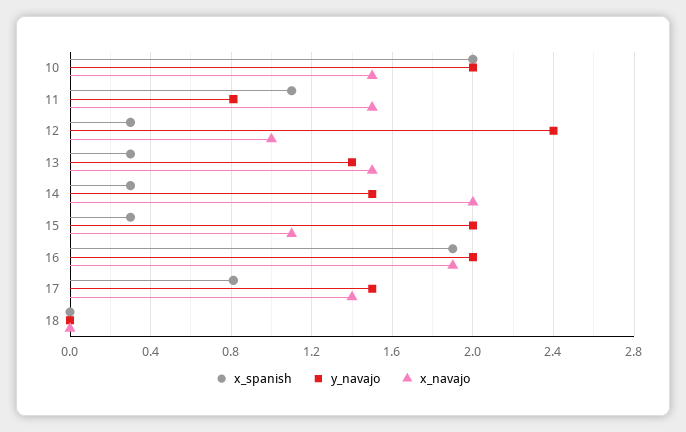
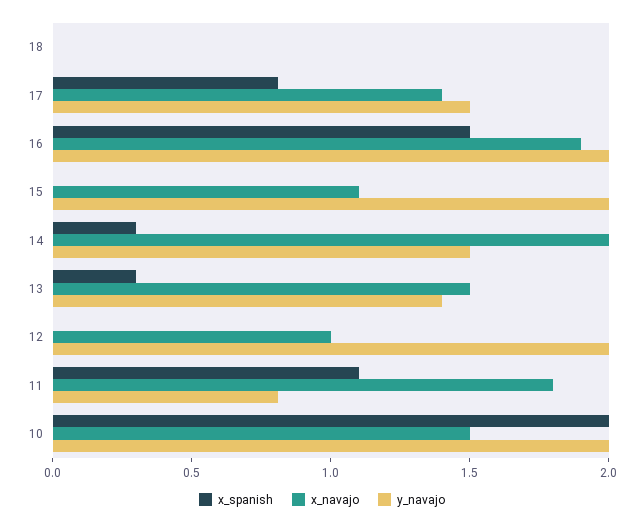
  {
    "x_spanish": {
      "10": 2,
      "11": 1.1,
-     "12": 0.3,
+     "12": 0,
      "13": 0.3,
      "14": 0.3,
-     "15": 0.3,
+     "15": 0,
-     "16": 1.9,
+     "16": 1.5,
      "17": 0.8,
      "18": 0
    },
    "y_navajo": {
      "10": 2,
      "11": 0.8,
-     "12": 2.4,
+     "12": 2,
      "13": 1.4,
      "14": 1.5,
      "15": 2,
      "16": 2,
      "17": 1.5,
      "18": 0
    },
    "x_navajo": {
      "10": 1.5,
-     "11": 1.5,
+     "11": 1.8,
      "12": 1,
      "13": 1.5,
      "14": 2,
      "15": 1.1,
      "16": 1.9,
      "17": 1.4,
      "18": 0
    }
  }

